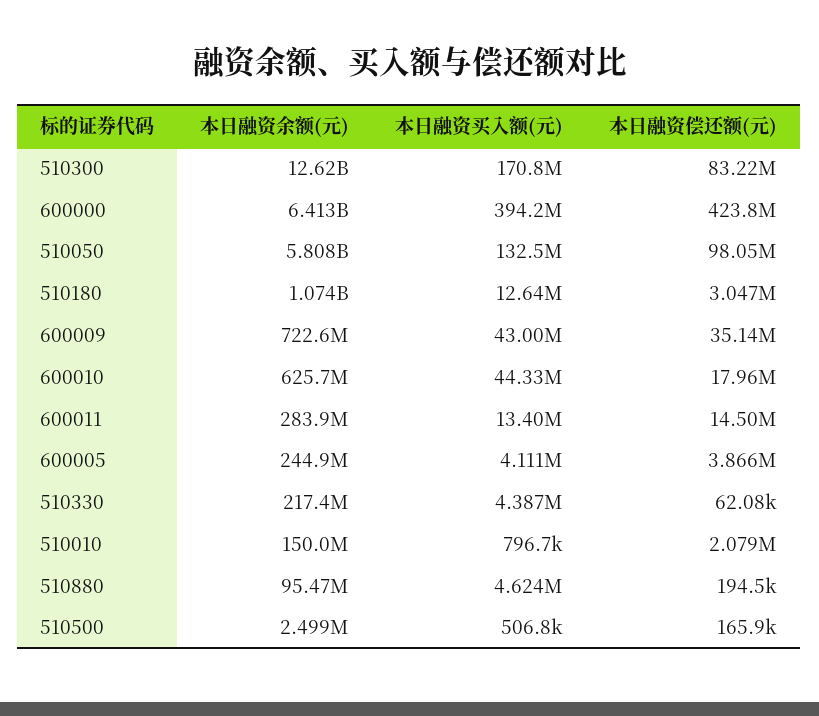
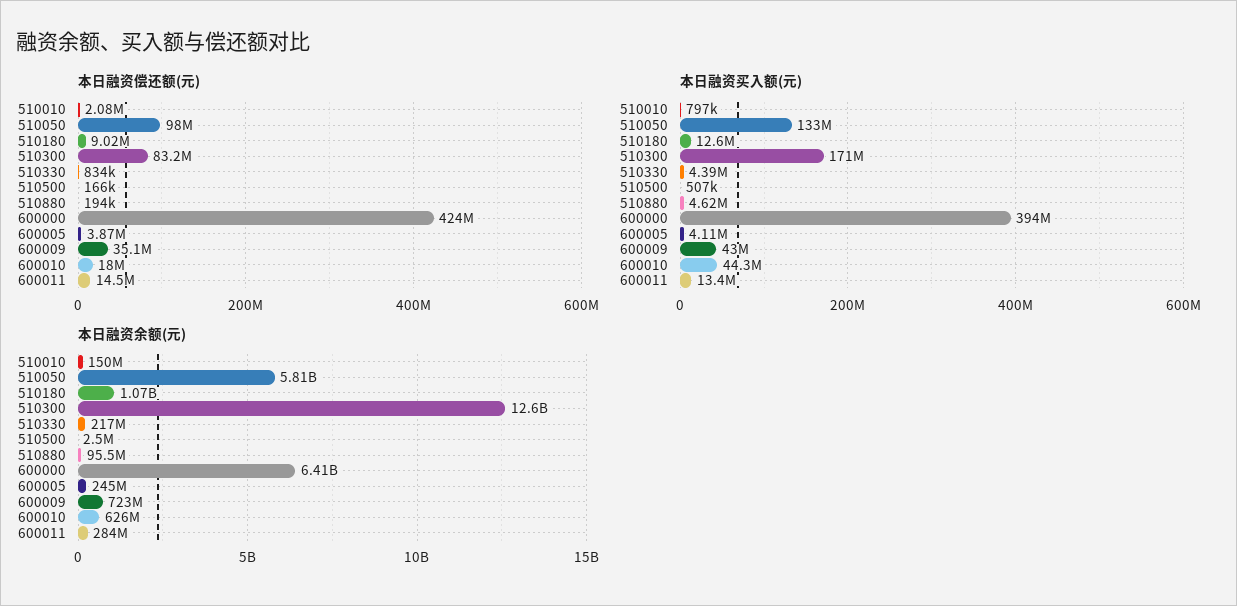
  {
    "本日融资余额(元)": {
      "510300": 12620000000,
      "600000": 6413000000,
      "510050": 5808000000,
      "510180": 1074000000,
      "600009": 722600000,
      "600010": 625700000,
      "600011": 283900000,
      "600005": 244900000,
      "510330": 217400000,
      "510010": 150000000,
      "510880": 95470000,
      "510500": 2499000
    },
    "本日融资买入额(元)": {
      "510300": 170800000,
      "600000": 394200000,
      "510050": 132500000,
      "510180": 12640000,
      "600009": 43000000,
      "600010": 44330000,
      "600011": 13400000,
      "600005": 4111000,
      "510330": 4387000,
      "510010": 796700,
      "510880": 4624000,
      "510500": 506800
    },
    "本日融资偿还额(元)": {
      "510300": 83220000,
      "600000": 423800000,
      "510050": 98050000,
-     "510180": 3047000,
+     "510180": 9020000,
      "600009": 35140000,
      "600010": 17960000,
      "600011": 14500000,
      "600005": 3866000,
-     "510330": 62080,
+     "510330": 834000,
      "510010": 2079000,
      "510880": 194500,
      "510500": 165900
    }
  }

